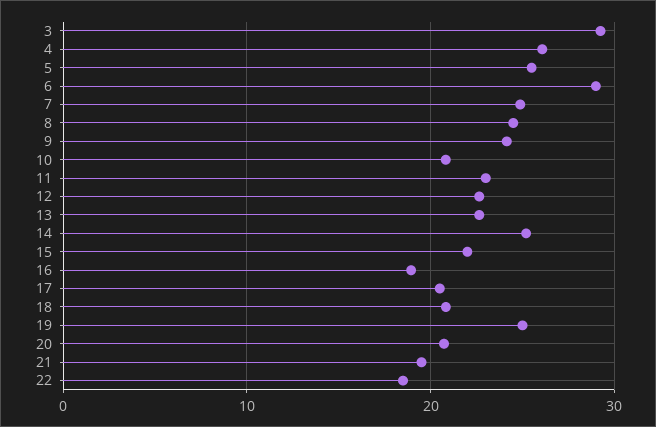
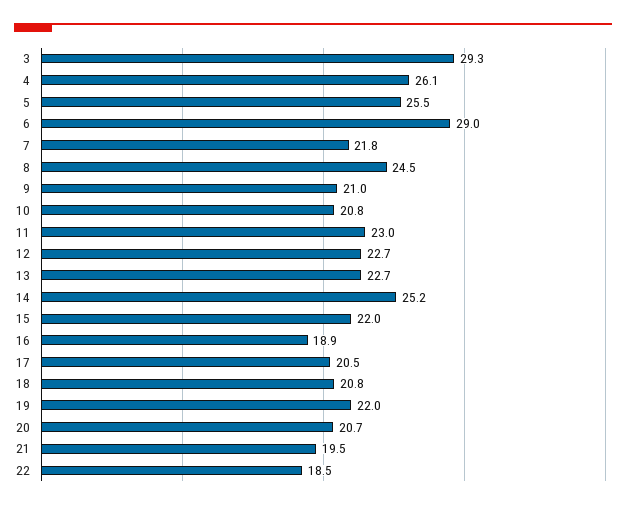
  {
    "3": 29.3,
    "4": 26.1,
    "5": 25.5,
    "6": 29,
-   "7": 25,
+   "7": 21.8,
    "8": 24.5,
-   "9": 24,
+   "9": 21,
    "10": 20.8,
    "11": 23,
    "12": 22.7,
    "13": 22.7,
    "14": 25.2,
    "15": 22,
    "16": 18.9,
    "17": 20.5,
    "18": 20.8,
-   "19": 25,
+   "19": 22,
    "20": 20.7,
    "21": 19.5,
    "22": 18.5
  }

